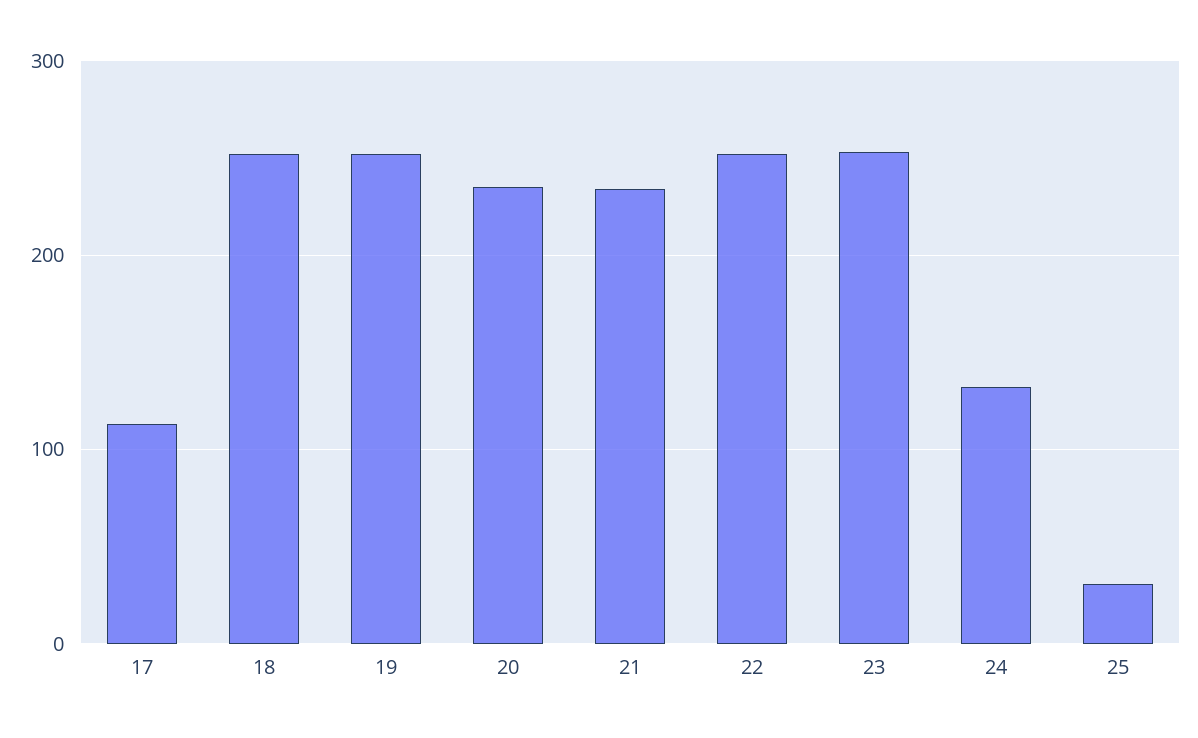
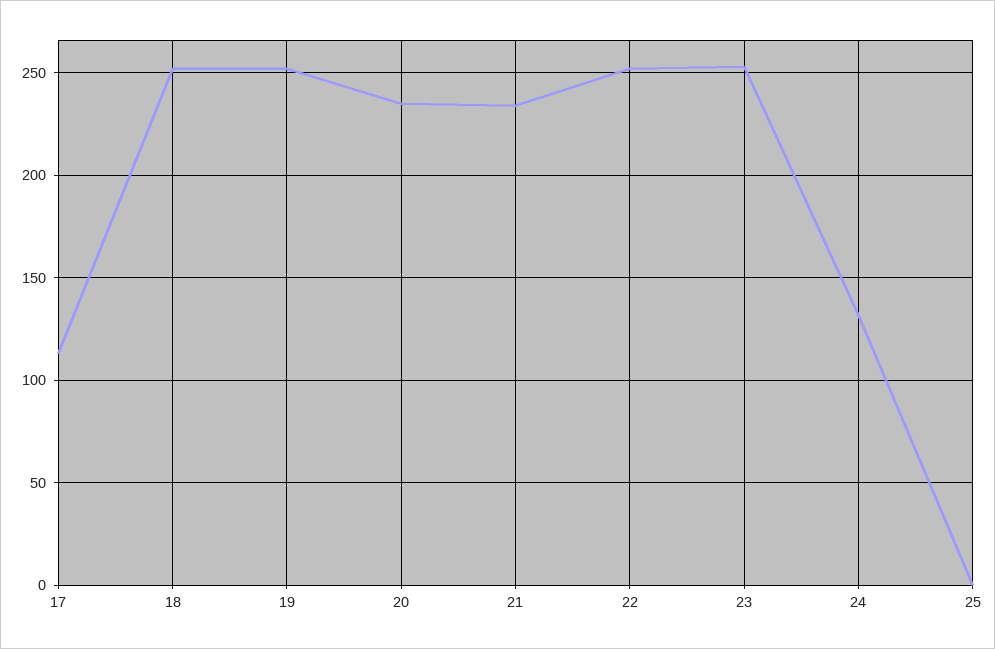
  {
    "17": 115,
    "18": 250,
    "19": 250,
    "20": 235,
    "21": 235,
    "22": 250,
    "23": 255,
    "24": 130,
-   "25": 30
+   "25": 0
  }

